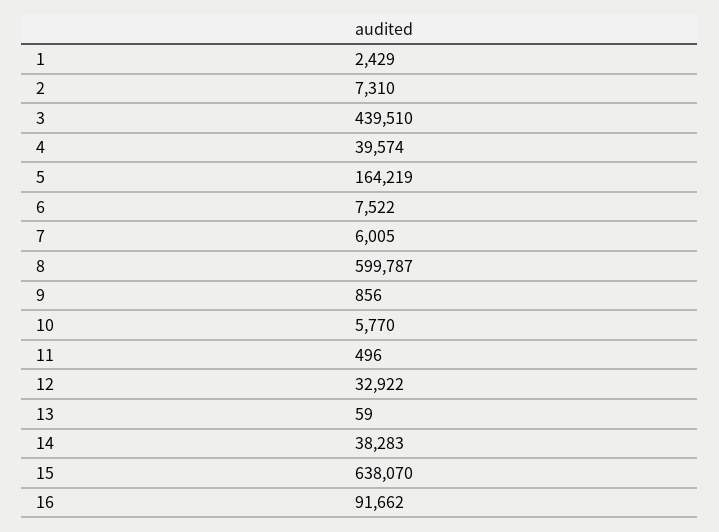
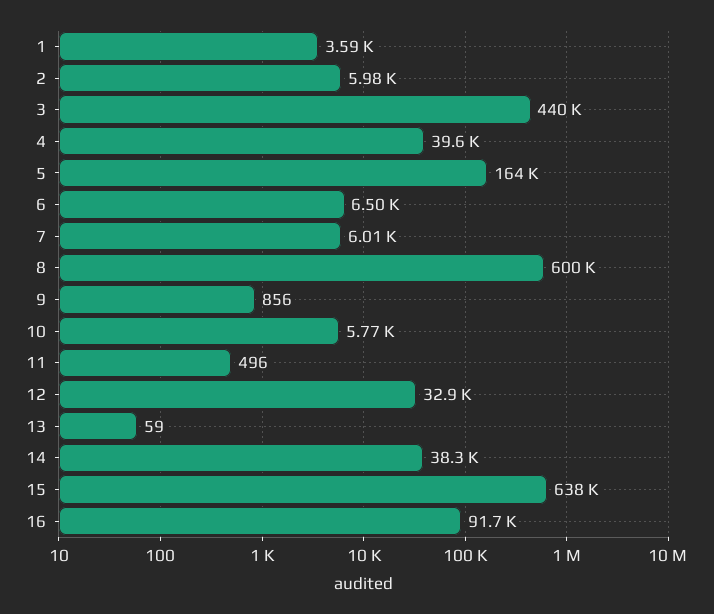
  {
-   "1": 2429,
+   "1": 3590,
-   "2": 7310,
+   "2": 5980,
    "3": 439510,
    "4": 39574,
    "5": 164219,
-   "6": 7522,
+   "6": 6500,
    "7": 6005,
    "8": 599787,
    "9": 856,
    "10": 5770,
    "11": 496,
    "12": 32922,
    "13": 59,
    "14": 38283,
    "15": 638070,
    "16": 91662
  }

